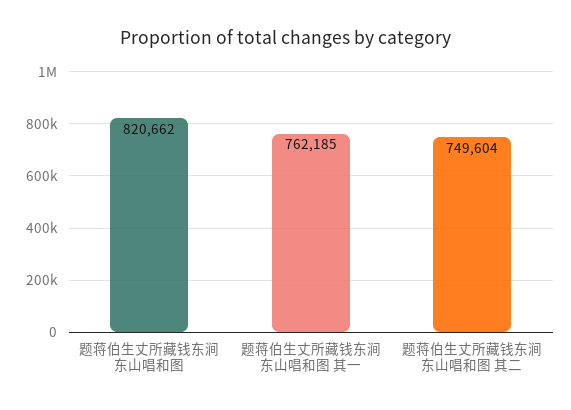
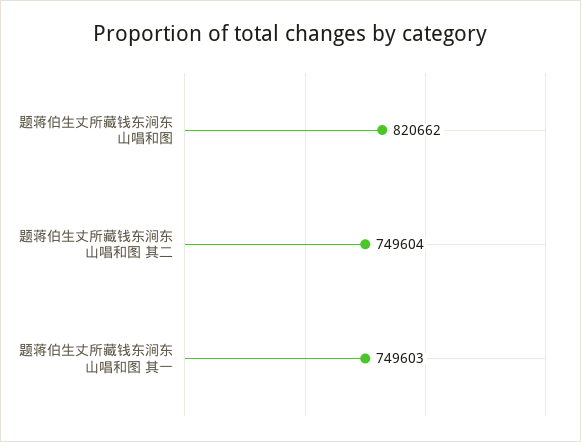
  {
    "题蒋伯生丈所藏钱东涧东山唱和图": 820662,
-   "题蒋伯生丈所藏钱东涧东山唱和图 其一": 762185,
+   "题蒋伯生丈所藏钱东涧东山唱和图 其一": 749603,
    "题蒋伯生丈所藏钱东涧东山唱和图 其二": 749604
  }

